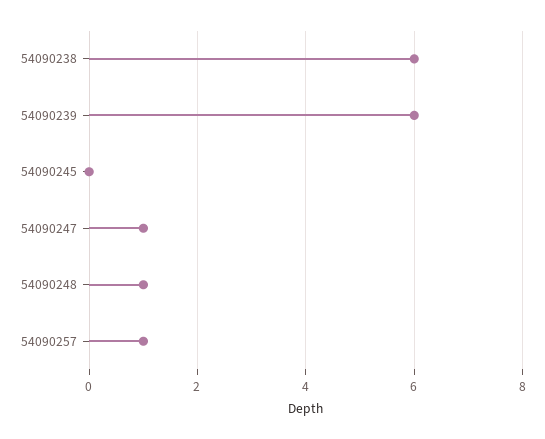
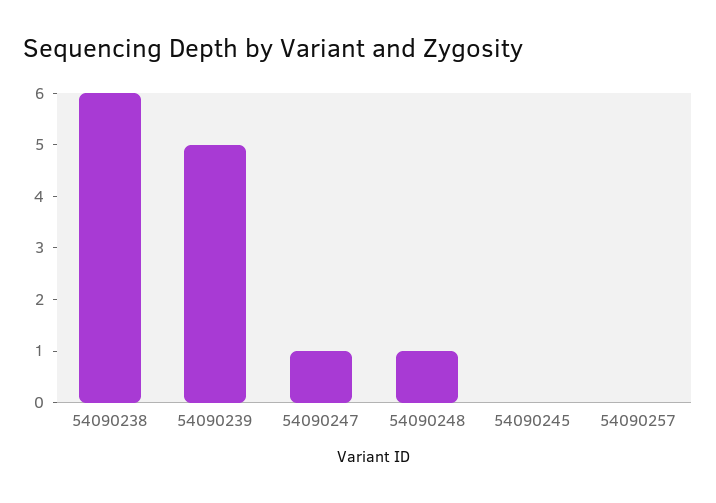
  {
    "54090238": 6,
-   "54090239": 6,
+   "54090239": 5,
    "54090245": 0,
    "54090247": 1,
    "54090248": 1,
-   "54090257": 1
+   "54090257": 0
  }

